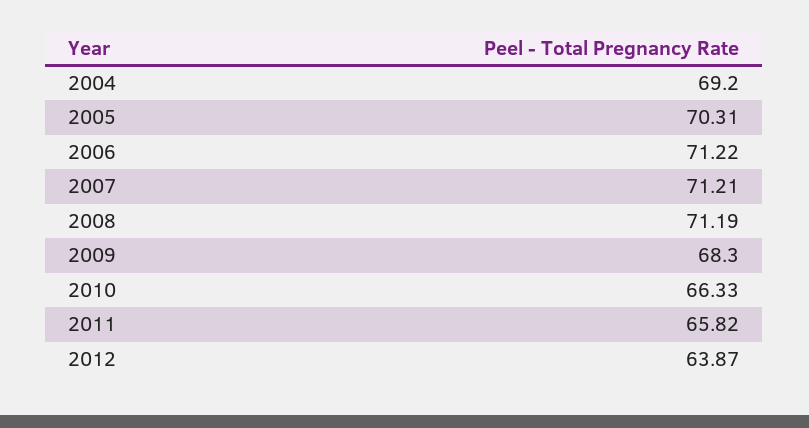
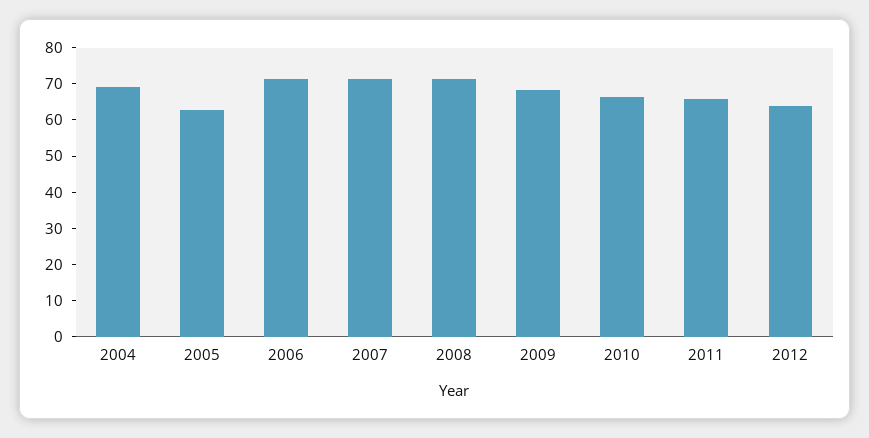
  {
    "2004": 69.2,
-   "2005": 70.31,
+   "2005": 62.5,
    "2006": 71.22,
    "2007": 71.21,
    "2008": 71.19,
    "2009": 68.3,
    "2010": 66.33,
    "2011": 65.82,
    "2012": 63.87
  }

